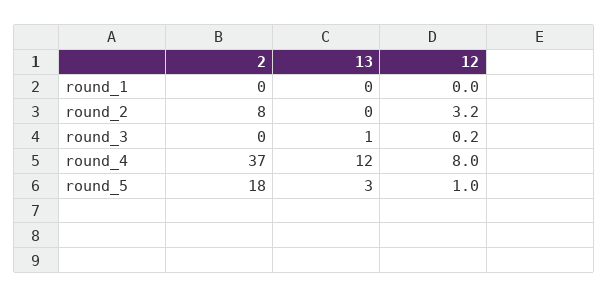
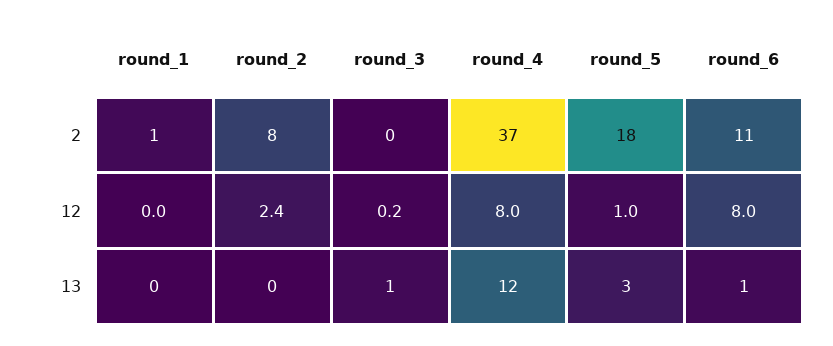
  {
    "2": {
-     "round_1": 0,
+     "round_1": 1,
      "round_2": 8,
      "round_3": 0,
      "round_4": 37,
-     "round_5": 18
+     "round_5": 18,
+     "round_6": 11
    },
    "13": {
      "round_1": 0,
      "round_2": 0,
      "round_3": 1,
      "round_4": 12,
-     "round_5": 3
+     "round_5": 3,
+     "round_6": 1
    },
    "12": {
      "round_1": 0,
-     "round_2": 3.2,
+     "round_2": 2.4,
      "round_3": 0.2,
      "round_4": 8,
-     "round_5": 1
+     "round_5": 1,
+     "round_6": 8
    }
  }

